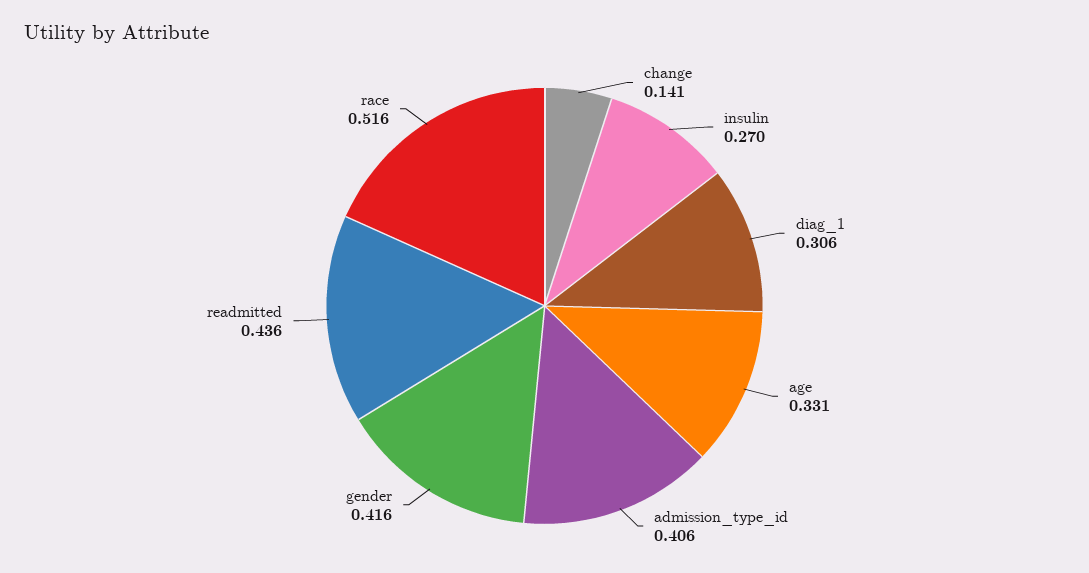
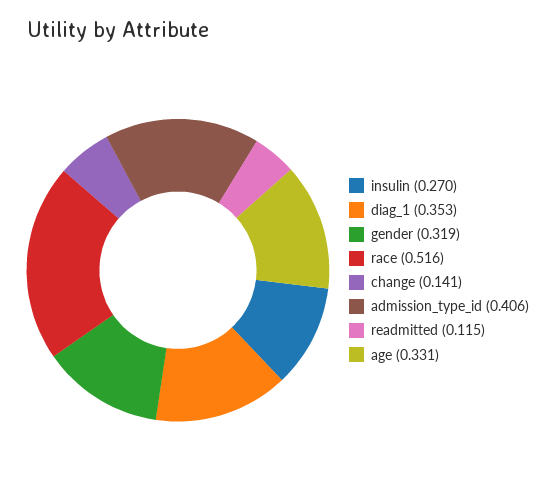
  {
    "change": 0.141,
    "insulin": 0.27,
-   "diag_1": 0.306,
+   "diag_1": 0.353,
    "age": 0.331,
    "admission_type_id": 0.406,
-   "gender": 0.416,
+   "gender": 0.319,
-   "readmitted": 0.436,
+   "readmitted": 0.115,
    "race": 0.516
  }

